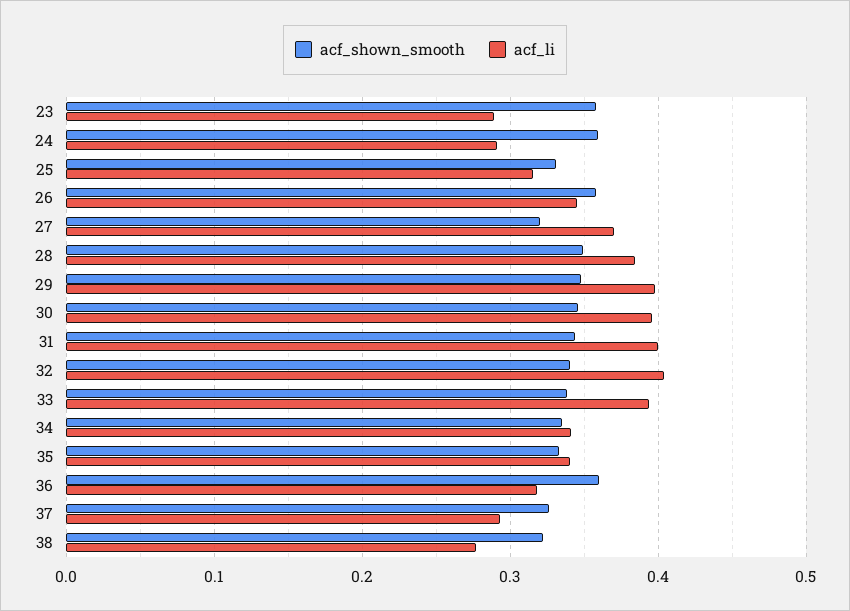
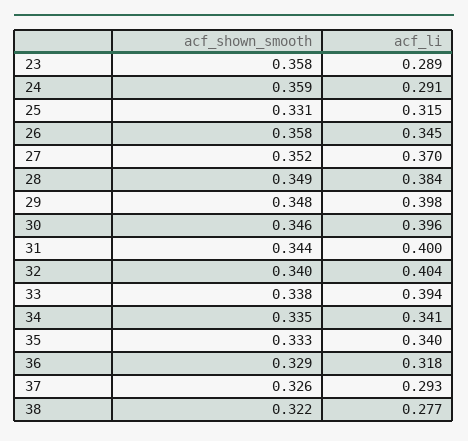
  {
    "acf_shown_smooth": {
      "23": 0.358,
      "24": 0.359,
      "25": 0.331,
      "26": 0.358,
-     "27": 0.32,
+     "27": 0.352,
      "28": 0.349,
      "29": 0.348,
      "30": 0.346,
      "31": 0.344,
      "32": 0.34,
      "33": 0.338,
      "34": 0.335,
      "35": 0.333,
-     "36": 0.36,
+     "36": 0.329,
      "37": 0.326,
      "38": 0.322
    },
    "acf_li": {
      "23": 0.289,
      "24": 0.291,
      "25": 0.315,
      "26": 0.345,
      "27": 0.37,
      "28": 0.384,
      "29": 0.398,
      "30": 0.396,
      "31": 0.4,
      "32": 0.404,
      "33": 0.394,
      "34": 0.341,
      "35": 0.34,
      "36": 0.318,
      "37": 0.293,
      "38": 0.277
    }
  }

